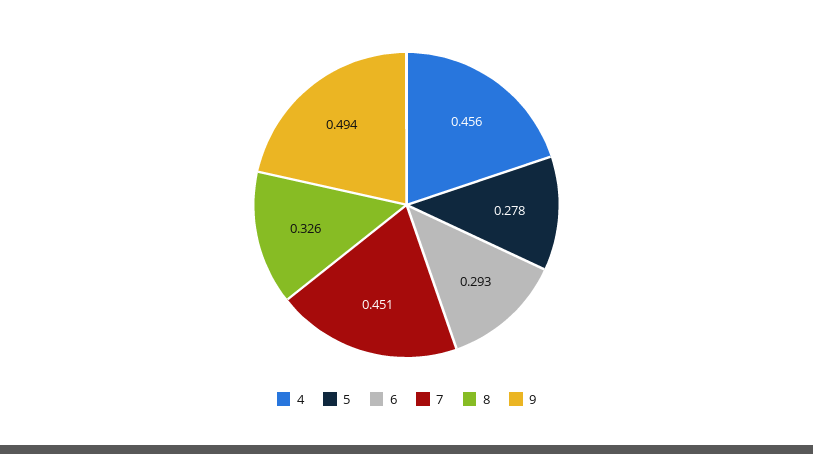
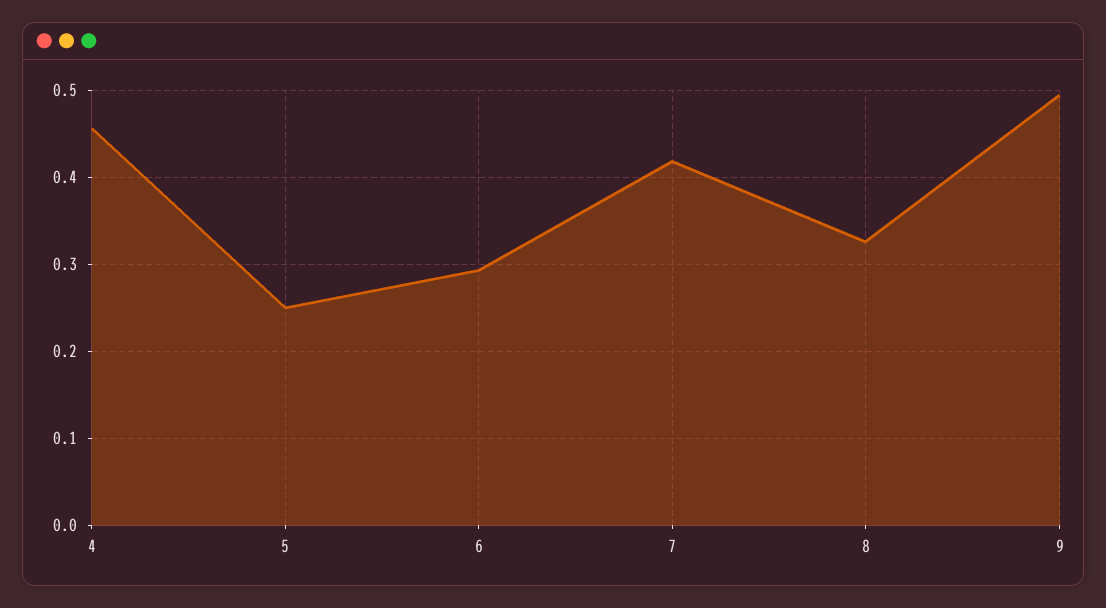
  {
    "4": 0.456,
-   "5": 0.278,
+   "5": 0.25,
    "6": 0.293,
-   "7": 0.451,
+   "7": 0.42,
    "8": 0.326,
    "9": 0.494
  }

